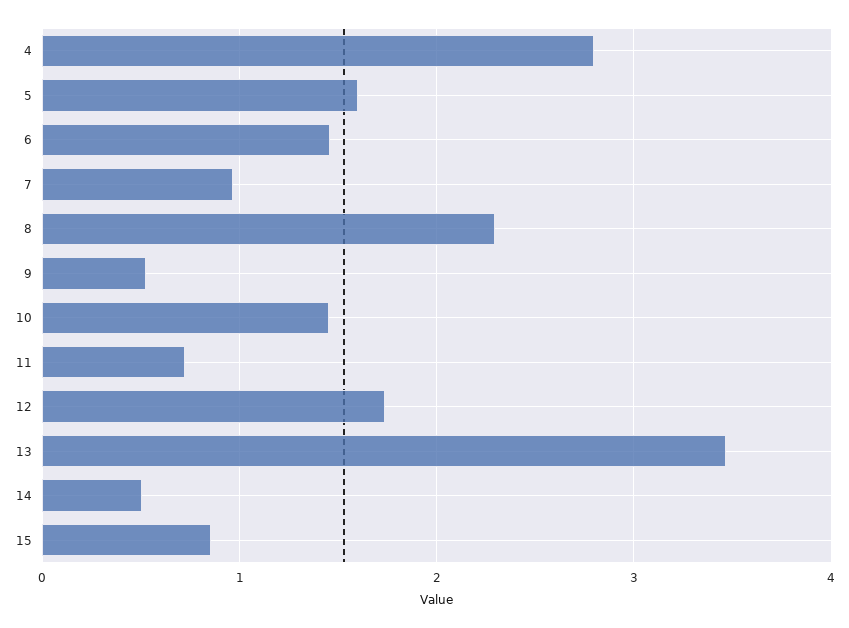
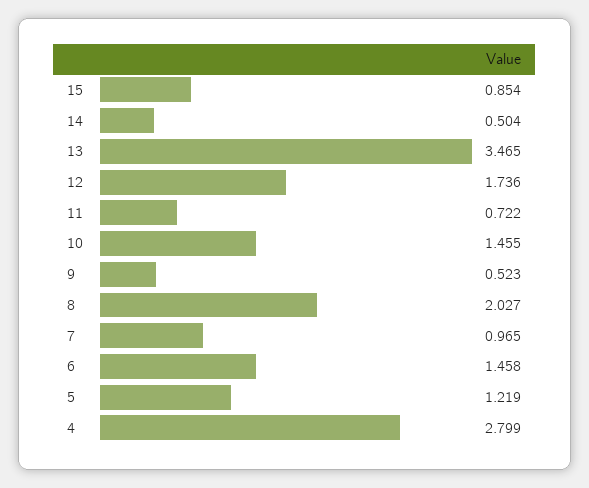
  {
    "4": 2.799,
-   "5": 1.6,
+   "5": 1.219,
    "6": 1.458,
    "7": 0.965,
-   "8": 2.3,
+   "8": 2.027,
    "9": 0.523,
    "10": 1.455,
    "11": 0.722,
    "12": 1.736,
    "13": 3.465,
    "14": 0.504,
    "15": 0.854
  }

